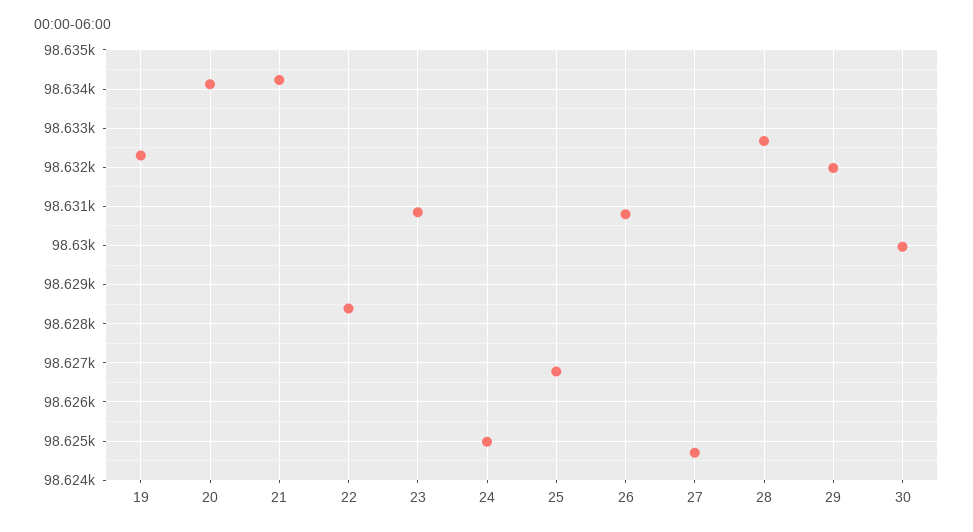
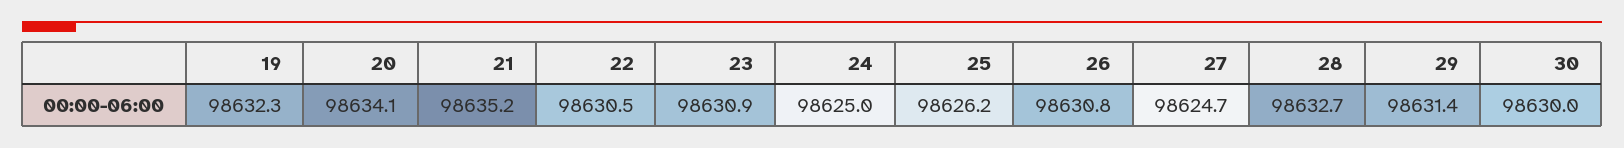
  {
    "19": 98632.3,
    "20": 98634.1,
-   "21": 98634.2,
+   "21": 98635.2,
-   "22": 98628.4,
+   "22": 98630.5,
    "23": 98630.9,
    "24": 98625,
-   "25": 98626.8,
+   "25": 98626.2,
    "26": 98630.8,
    "27": 98624.7,
    "28": 98632.7,
-   "29": 98632,
+   "29": 98631.4,
    "30": 98630
  }

